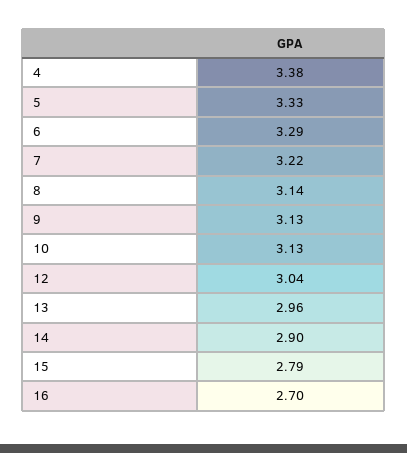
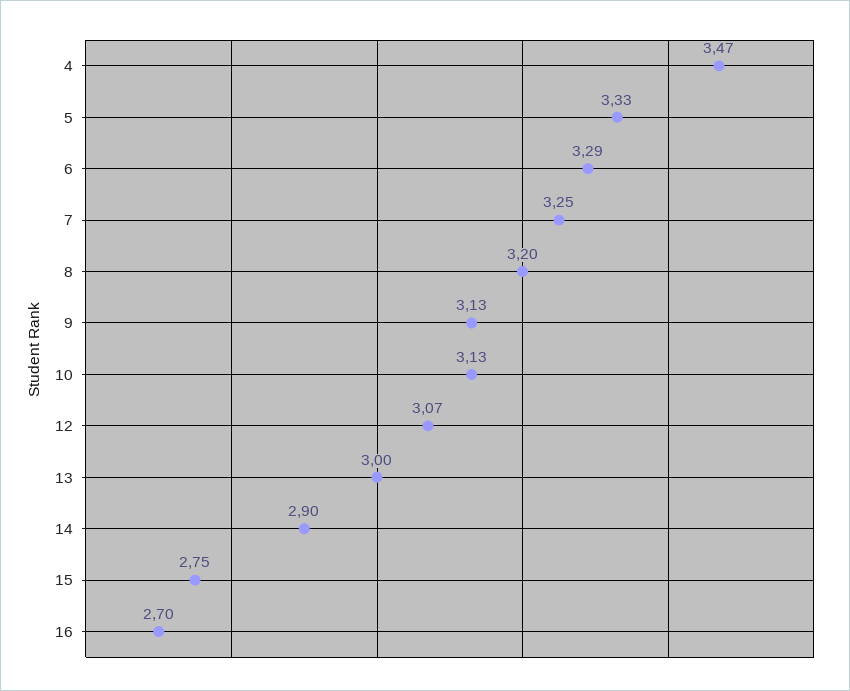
  {
-   "4": 3.38,
+   "4": 3.47,
    "5": 3.33,
    "6": 3.29,
-   "7": 3.22,
+   "7": 3.25,
-   "8": 3.14,
+   "8": 3.2,
    "9": 3.13,
    "10": 3.13,
-   "12": 3.04,
+   "12": 3.07,
-   "13": 2.96,
+   "13": 3,
    "14": 2.9,
-   "15": 2.79,
+   "15": 2.75,
    "16": 2.7
  }

